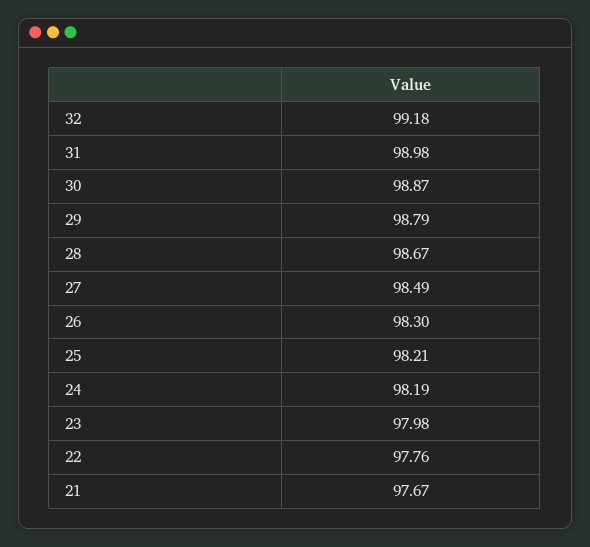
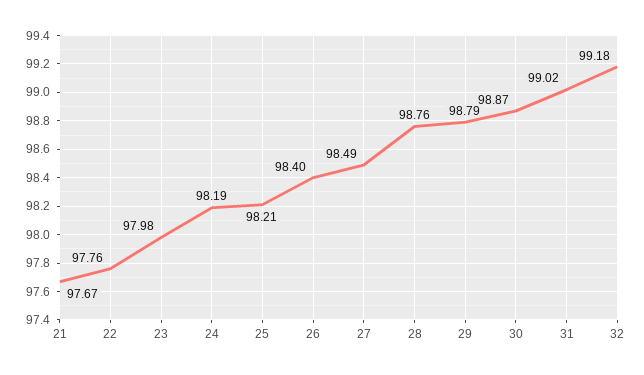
  {
    "32": 99.18,
-   "31": 98.98,
+   "31": 99.02,
    "30": 98.87,
    "29": 98.79,
-   "28": 98.67,
+   "28": 98.76,
    "27": 98.49,
-   "26": 98.3,
+   "26": 98.4,
    "25": 98.21,
    "24": 98.19,
    "23": 97.98,
    "22": 97.76,
    "21": 97.67
  }

